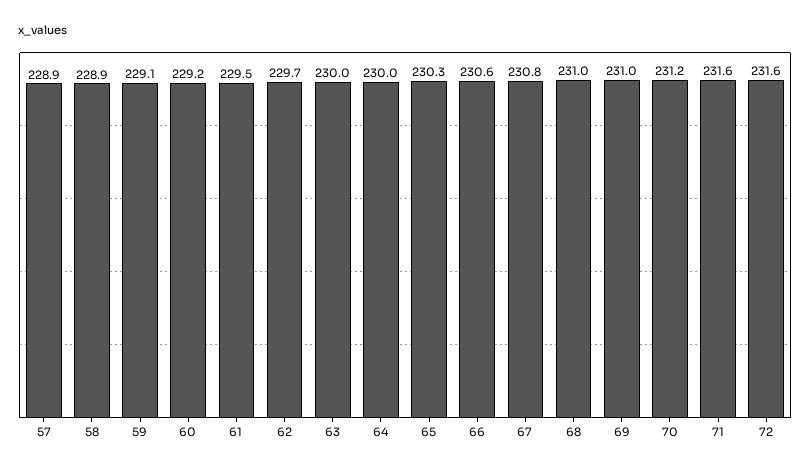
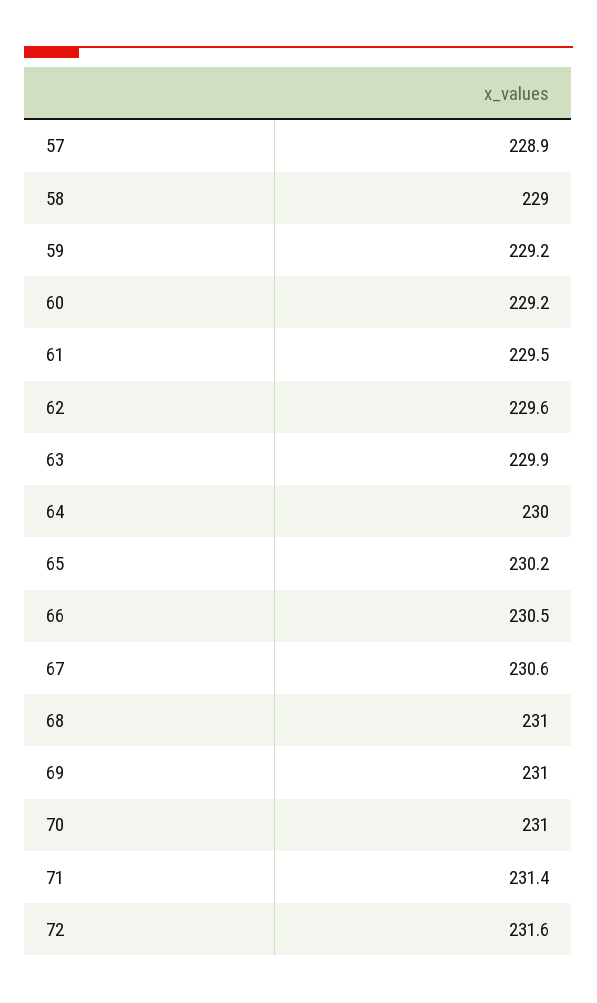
  {
    "57": 228.9,
-   "58": 228.9,
+   "58": 229,
-   "59": 229.1,
+   "59": 229.2,
    "60": 229.2,
    "61": 229.5,
-   "62": 229.7,
+   "62": 229.6,
-   "63": 230,
+   "63": 229.9,
    "64": 230,
-   "65": 230.3,
+   "65": 230.2,
-   "66": 230.6,
+   "66": 230.5,
-   "67": 230.8,
+   "67": 230.6,
    "68": 231,
    "69": 231,
-   "70": 231.2,
+   "70": 231,
-   "71": 231.6,
+   "71": 231.4,
    "72": 231.6
  }

